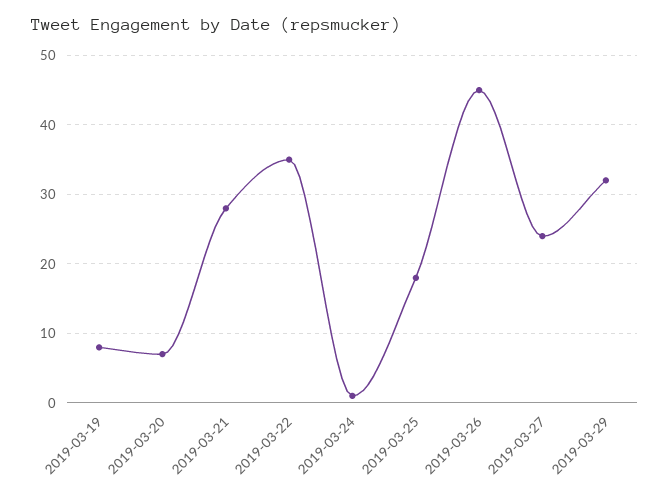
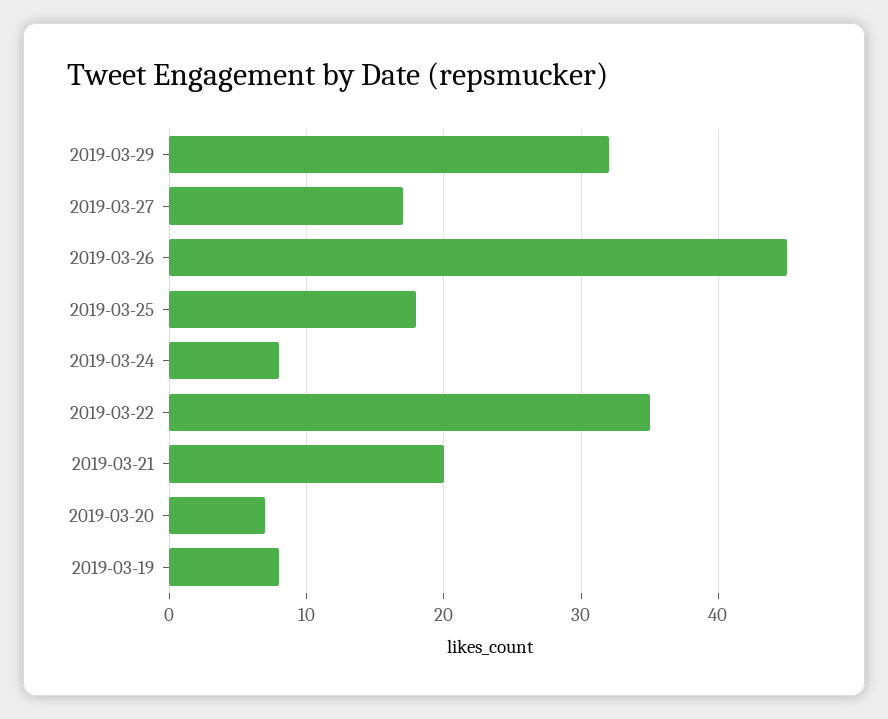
  {
    "2019-03-19": 8,
    "2019-03-20": 7,
-   "2019-03-21": 28,
+   "2019-03-21": 20,
    "2019-03-22": 35,
-   "2019-03-24": 1,
+   "2019-03-24": 8,
    "2019-03-25": 18,
    "2019-03-26": 45,
-   "2019-03-27": 24,
+   "2019-03-27": 17,
    "2019-03-29": 32
  }

